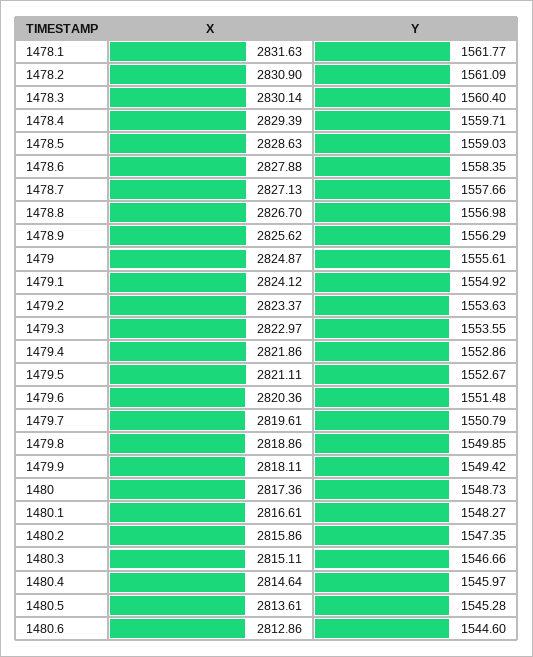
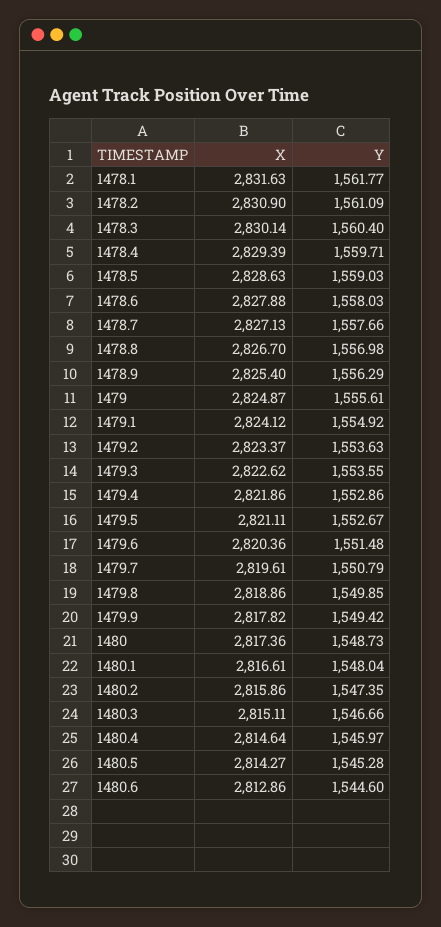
  {
    "X": {
      "1478.1": 2831.63,
      "1478.2": 2830.9,
      "1478.3": 2830.14,
      "1478.4": 2829.39,
      "1478.5": 2828.63,
      "1478.6": 2827.88,
      "1478.7": 2827.13,
      "1478.8": 2826.7,
-     "1478.9": 2825.62,
+     "1478.9": 2825.4,
      "1479": 2824.87,
      "1479.1": 2824.12,
      "1479.2": 2823.37,
-     "1479.3": 2822.97,
+     "1479.3": 2822.62,
      "1479.4": 2821.86,
      "1479.5": 2821.11,
      "1479.6": 2820.36,
      "1479.7": 2819.61,
      "1479.8": 2818.86,
-     "1479.9": 2818.11,
+     "1479.9": 2817.82,
      "1480": 2817.36,
      "1480.1": 2816.61,
      "1480.2": 2815.86,
      "1480.3": 2815.11,
      "1480.4": 2814.64,
-     "1480.5": 2813.61,
+     "1480.5": 2814.27,
      "1480.6": 2812.86
    },
    "Y": {
      "1478.1": 1561.77,
      "1478.2": 1561.09,
      "1478.3": 1560.4,
      "1478.4": 1559.71,
      "1478.5": 1559.03,
-     "1478.6": 1558.35,
+     "1478.6": 1558.03,
      "1478.7": 1557.66,
      "1478.8": 1556.98,
      "1478.9": 1556.29,
      "1479": 1555.61,
      "1479.1": 1554.92,
      "1479.2": 1553.63,
      "1479.3": 1553.55,
      "1479.4": 1552.86,
      "1479.5": 1552.67,
      "1479.6": 1551.48,
      "1479.7": 1550.79,
      "1479.8": 1549.85,
      "1479.9": 1549.42,
      "1480": 1548.73,
-     "1480.1": 1548.27,
+     "1480.1": 1548.04,
      "1480.2": 1547.35,
      "1480.3": 1546.66,
      "1480.4": 1545.97,
      "1480.5": 1545.28,
      "1480.6": 1544.6
    }
  }

